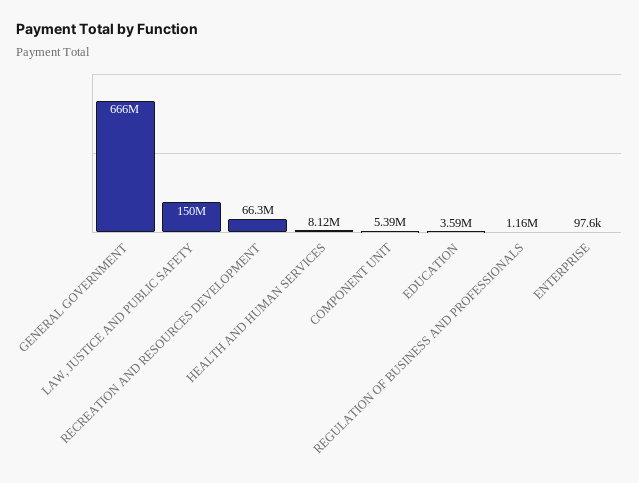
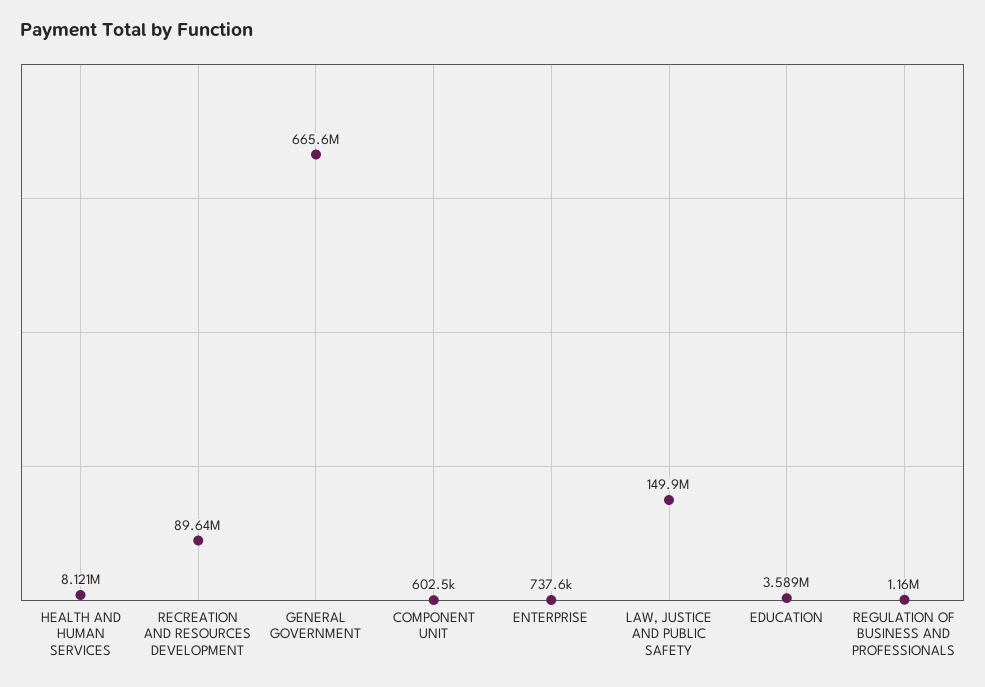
  {
    "GENERAL GOVERNMENT": 665600000,
    "LAW, JUSTICE AND PUBLIC SAFETY": 149900000,
-   "RECREATION AND RESOURCES DEVELOPMENT": 66300000,
+   "RECREATION AND RESOURCES DEVELOPMENT": 89640000,
    "HEALTH AND HUMAN SERVICES": 8121000,
-   "COMPONENT UNIT": 5390000,
+   "COMPONENT UNIT": 602500,
    "EDUCATION": 3589000,
    "REGULATION OF BUSINESS AND PROFESSIONALS": 1160000,
-   "ENTERPRISE": 97600
+   "ENTERPRISE": 737600
  }

